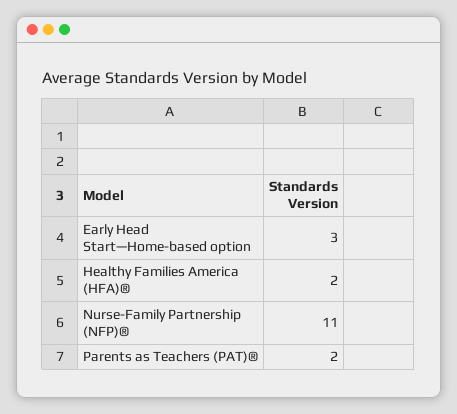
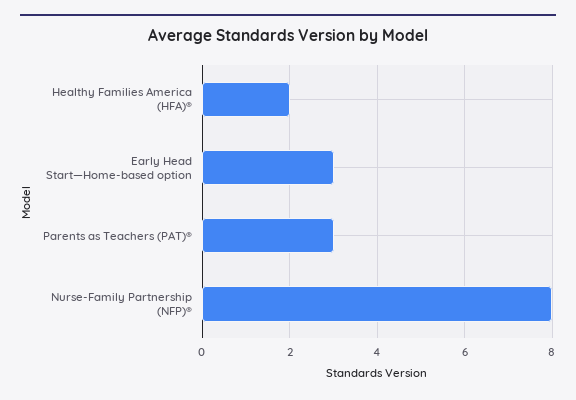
  {
    "Early Head Start—Home-based option": 3,
    "Healthy Families America (HFA)®": 2,
-   "Nurse-Family Partnership (NFP)®": 11,
+   "Nurse-Family Partnership (NFP)®": 8,
-   "Parents as Teachers (PAT)®": 2
+   "Parents as Teachers (PAT)®": 3
  }

